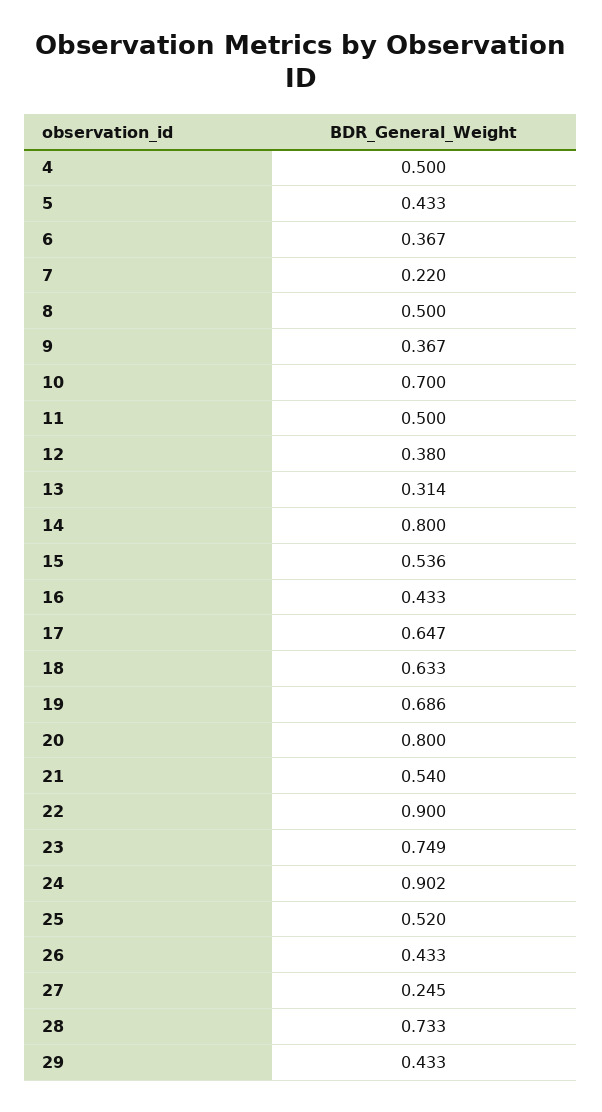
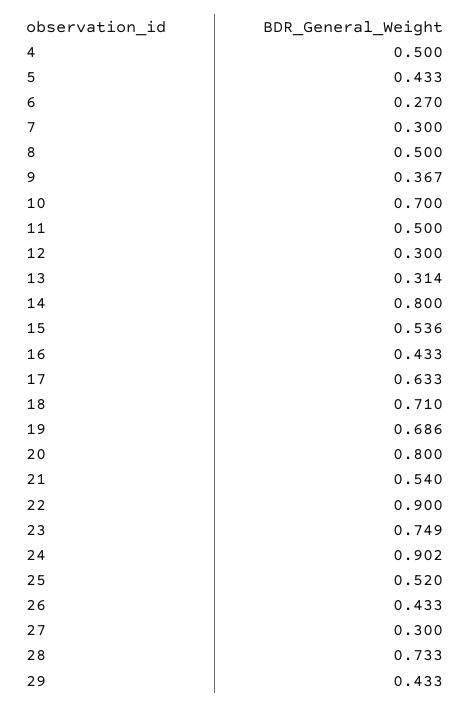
  {
    "4": 0.5,
    "5": 0.433,
-   "6": 0.367,
+   "6": 0.27,
-   "7": 0.22,
+   "7": 0.3,
    "8": 0.5,
    "9": 0.367,
    "10": 0.7,
    "11": 0.5,
-   "12": 0.38,
+   "12": 0.3,
    "13": 0.314,
    "14": 0.8,
    "15": 0.536,
    "16": 0.433,
-   "17": 0.647,
+   "17": 0.633,
-   "18": 0.633,
+   "18": 0.71,
    "19": 0.686,
    "20": 0.8,
    "21": 0.54,
    "22": 0.9,
    "23": 0.749,
    "24": 0.902,
    "25": 0.52,
    "26": 0.433,
-   "27": 0.245,
+   "27": 0.3,
    "28": 0.733,
    "29": 0.433
  }

